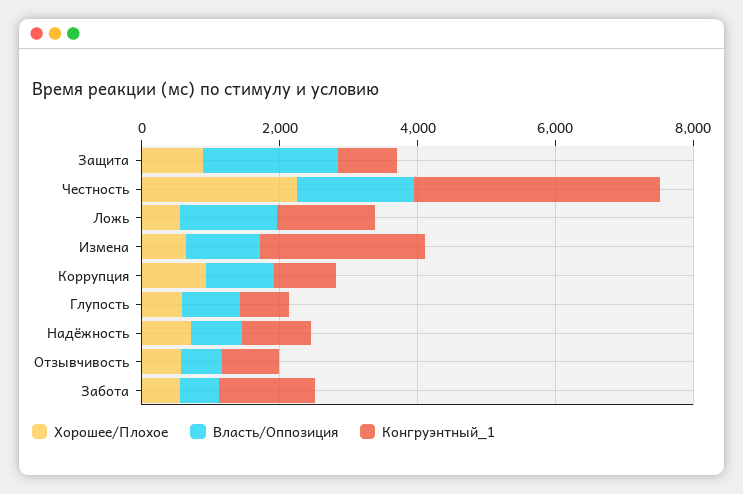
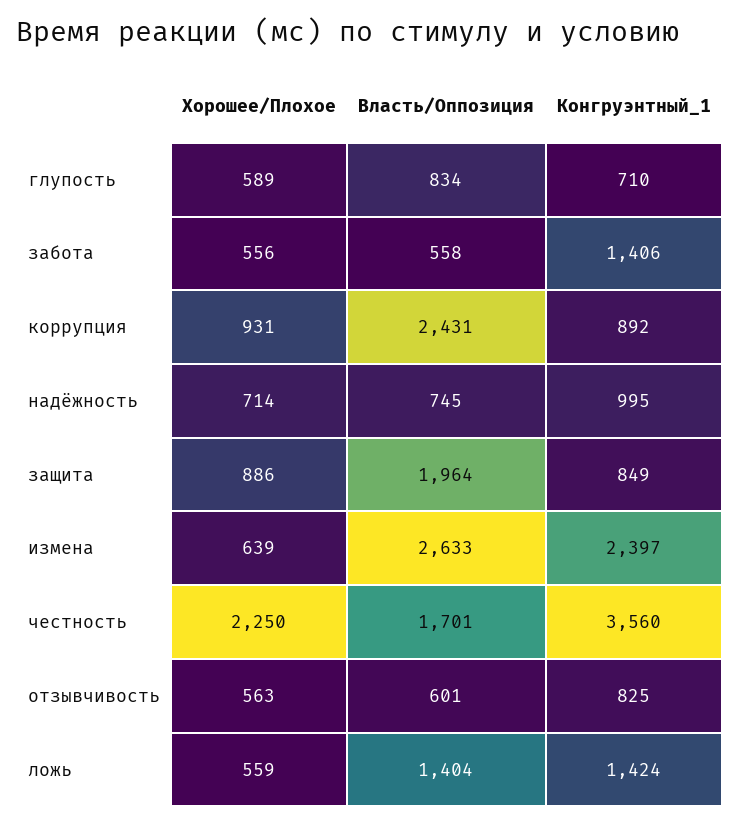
  {
    "Хорошее/Плохое": {
      "Защита": 886,
      "Честность": 2250,
      "Ложь": 559,
      "Измена": 639,
      "Коррупция": 931,
      "Глупость": 589,
      "Надёжность": 714,
      "Отзывчивость": 563,
      "Забота": 556
    },
    "Власть/Оппозиция": {
      "Защита": 1964,
      "Честность": 1701,
      "Ложь": 1404,
-     "Измена": 1000,
+     "Измена": 2633,
-     "Коррупция": 1000,
+     "Коррупция": 2431,
      "Глупость": 834,
      "Надёжность": 745,
      "Отзывчивость": 601,
      "Забота": 558
    },
    "Конгруэнтный_1": {
      "Защита": 849,
      "Честность": 3560,
      "Ложь": 1424,
      "Измена": 2397,
      "Коррупция": 892,
      "Глупость": 710,
      "Надёжность": 995,
      "Отзывчивость": 825,
      "Забота": 1406
    }
  }

